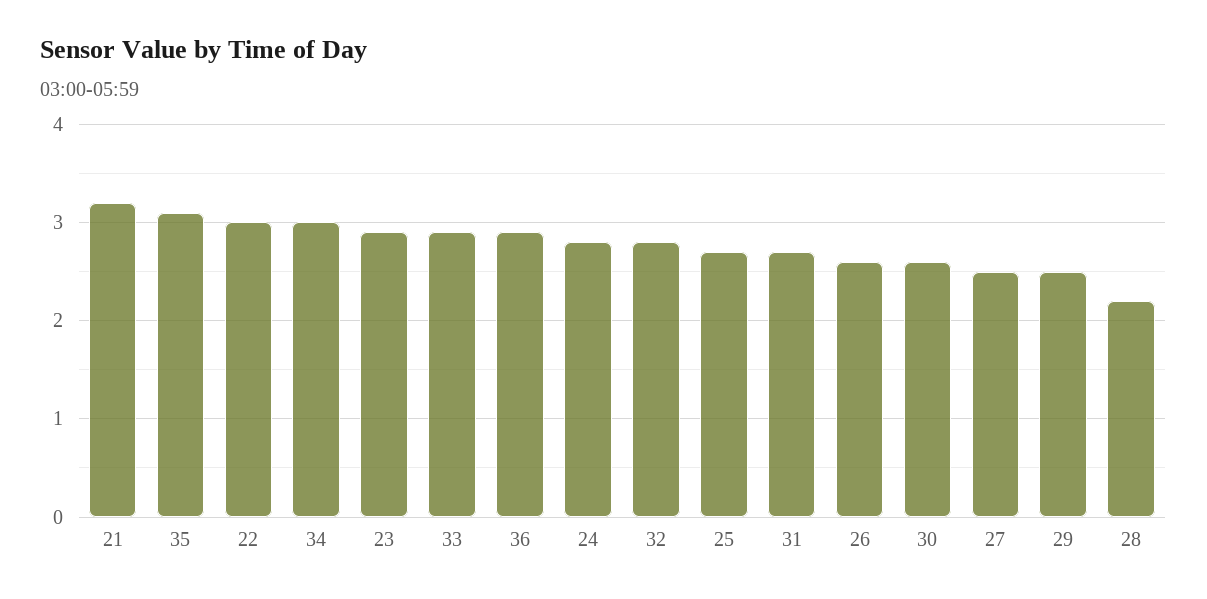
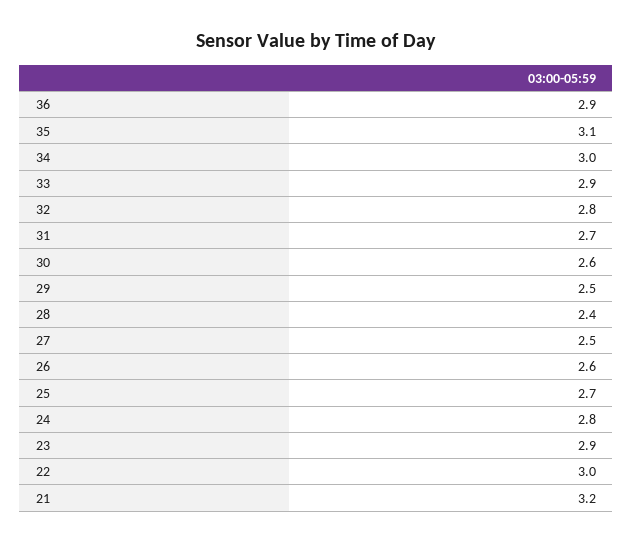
  {
    "21": 3.2,
    "35": 3.1,
    "22": 3,
    "34": 3,
    "23": 2.9,
    "33": 2.9,
    "36": 2.9,
    "24": 2.8,
    "32": 2.8,
    "25": 2.7,
    "31": 2.7,
    "26": 2.6,
    "30": 2.6,
    "27": 2.5,
    "29": 2.5,
-   "28": 2.2
+   "28": 2.4
  }

